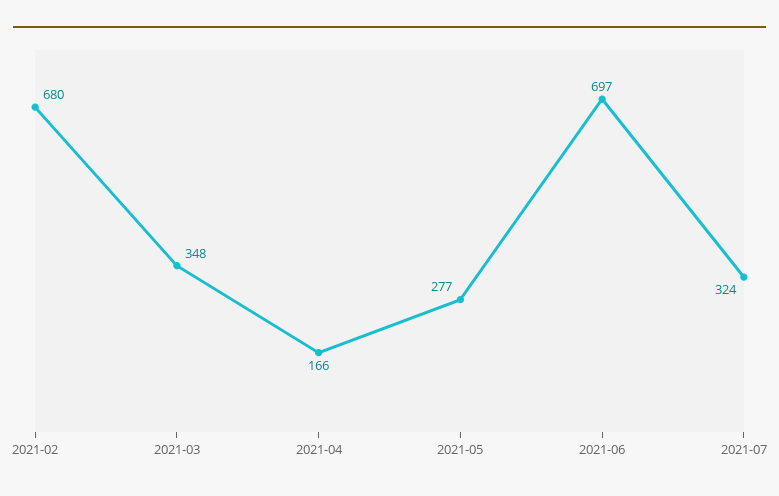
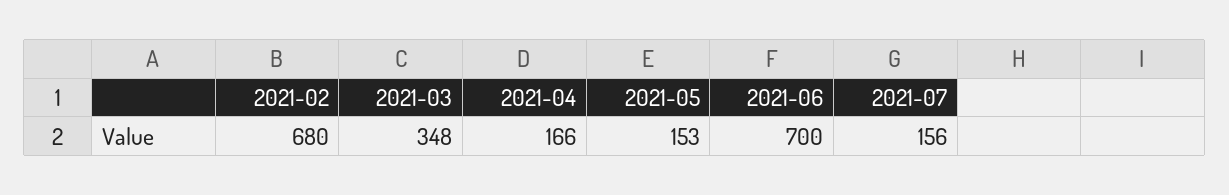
  {
    "2021-02": 680,
    "2021-03": 348,
    "2021-04": 166,
-   "2021-05": 277,
+   "2021-05": 153,
-   "2021-06": 697,
+   "2021-06": 700,
-   "2021-07": 324
+   "2021-07": 156
  }

